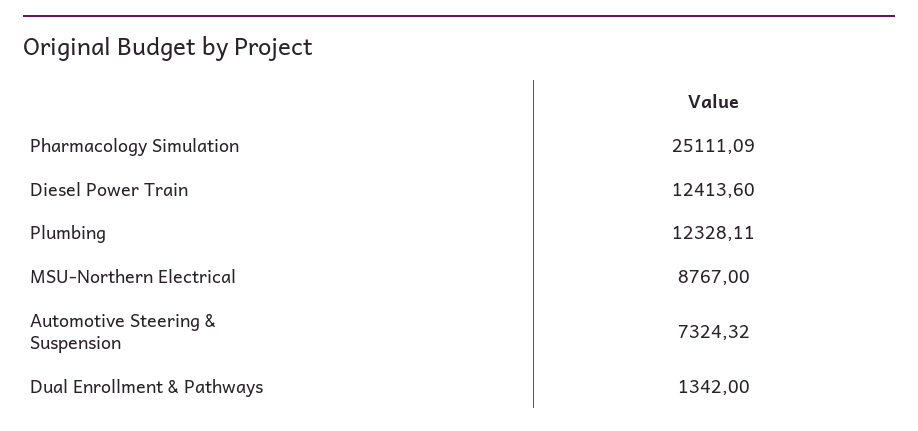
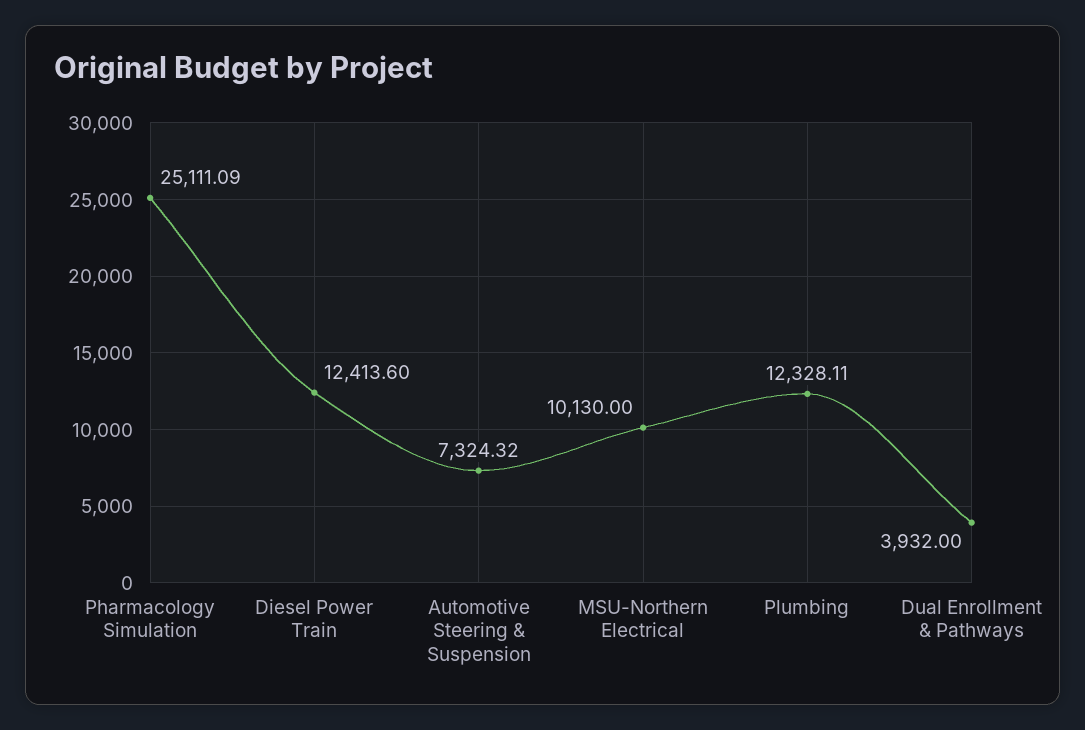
  {
    "Pharmacology Simulation": 25111.09,
    "Diesel Power Train": 12413.6,
    "Plumbing": 12328.11,
-   "MSU-Northern Electrical": 8767,
+   "MSU-Northern Electrical": 10130,
    "Automotive Steering & Suspension": 7324.32,
-   "Dual Enrollment & Pathways": 1342
+   "Dual Enrollment & Pathways": 3932
  }

